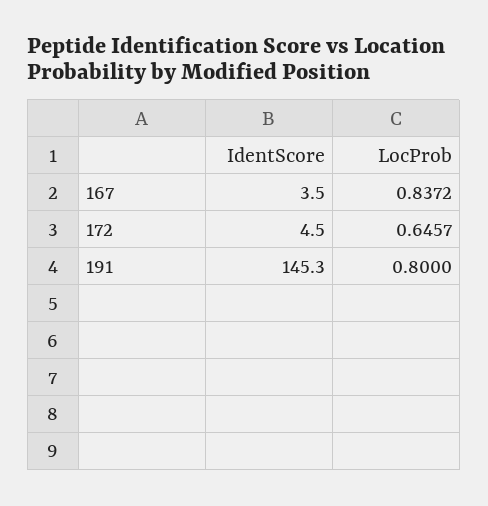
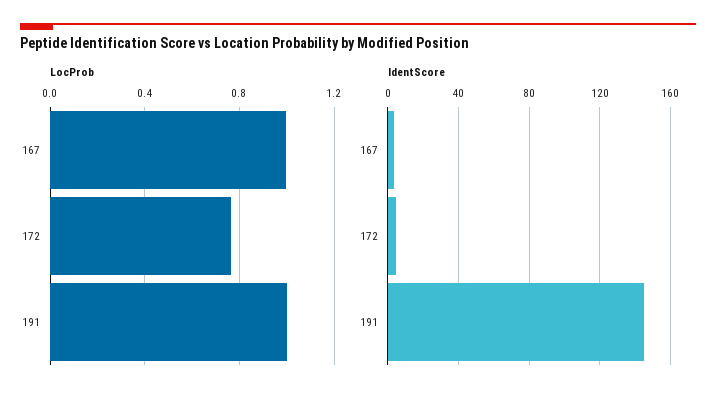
  {
    "IdentScore": {
      "167": 3.5,
      "172": 4.5,
      "191": 145.3
    },
    "LocProb": {
-     "167": 0.8372,
+     "167": 1,
-     "172": 0.6457,
+     "172": 0.75,
-     "191": 0.8
+     "191": 1
    }
  }

